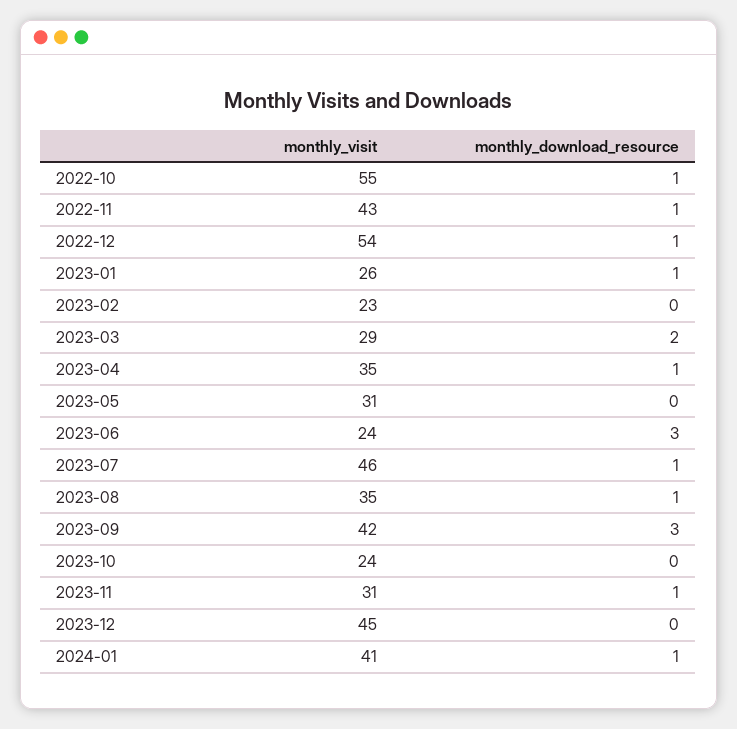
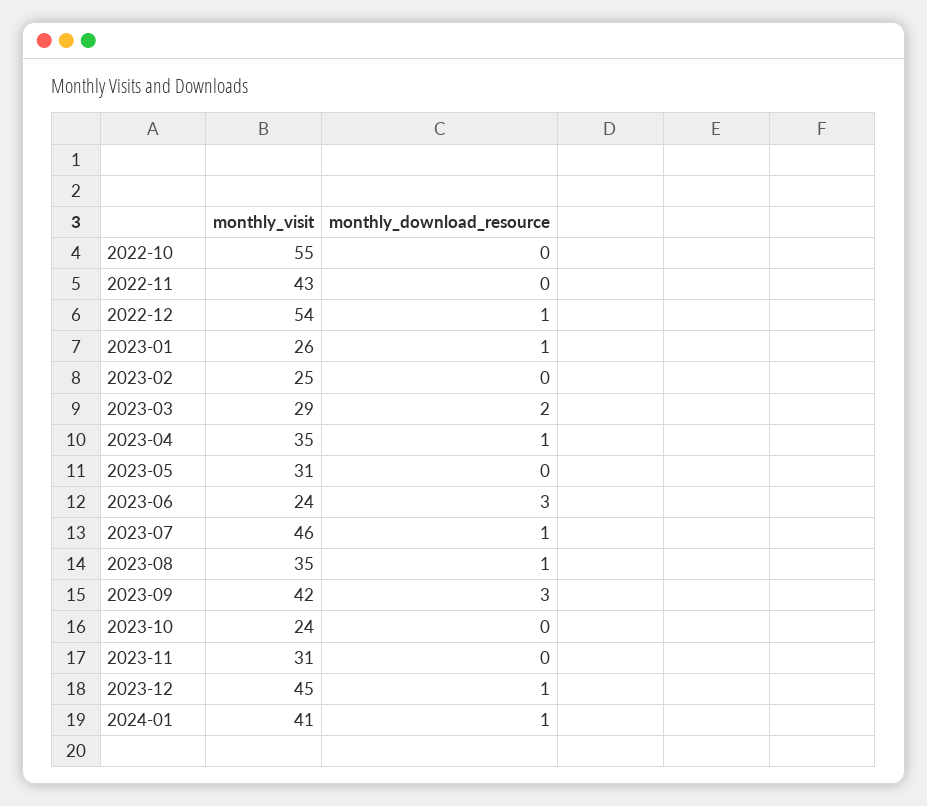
  {
    "monthly_visit": {
      "2022-10": 55,
      "2022-11": 43,
      "2022-12": 54,
      "2023-01": 26,
-     "2023-02": 23,
+     "2023-02": 25,
      "2023-03": 29,
      "2023-04": 35,
      "2023-05": 31,
      "2023-06": 24,
      "2023-07": 46,
      "2023-08": 35,
      "2023-09": 42,
      "2023-10": 24,
      "2023-11": 31,
      "2023-12": 45,
      "2024-01": 41
    },
    "monthly_download_resource": {
-     "2022-10": 1,
+     "2022-10": 0,
-     "2022-11": 1,
+     "2022-11": 0,
      "2022-12": 1,
      "2023-01": 1,
      "2023-02": 0,
      "2023-03": 2,
      "2023-04": 1,
      "2023-05": 0,
      "2023-06": 3,
      "2023-07": 1,
      "2023-08": 1,
      "2023-09": 3,
      "2023-10": 0,
-     "2023-11": 1,
+     "2023-11": 0,
-     "2023-12": 0,
+     "2023-12": 1,
      "2024-01": 1
    }
  }

